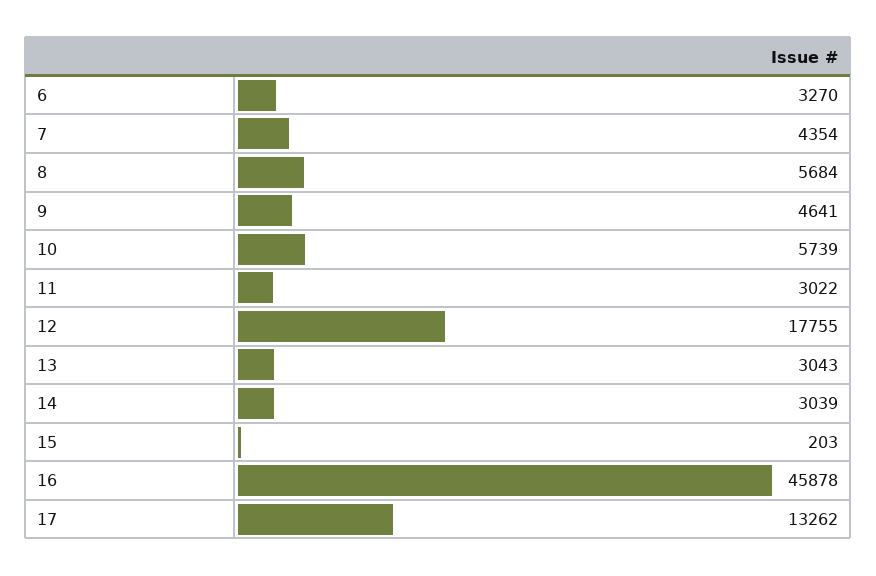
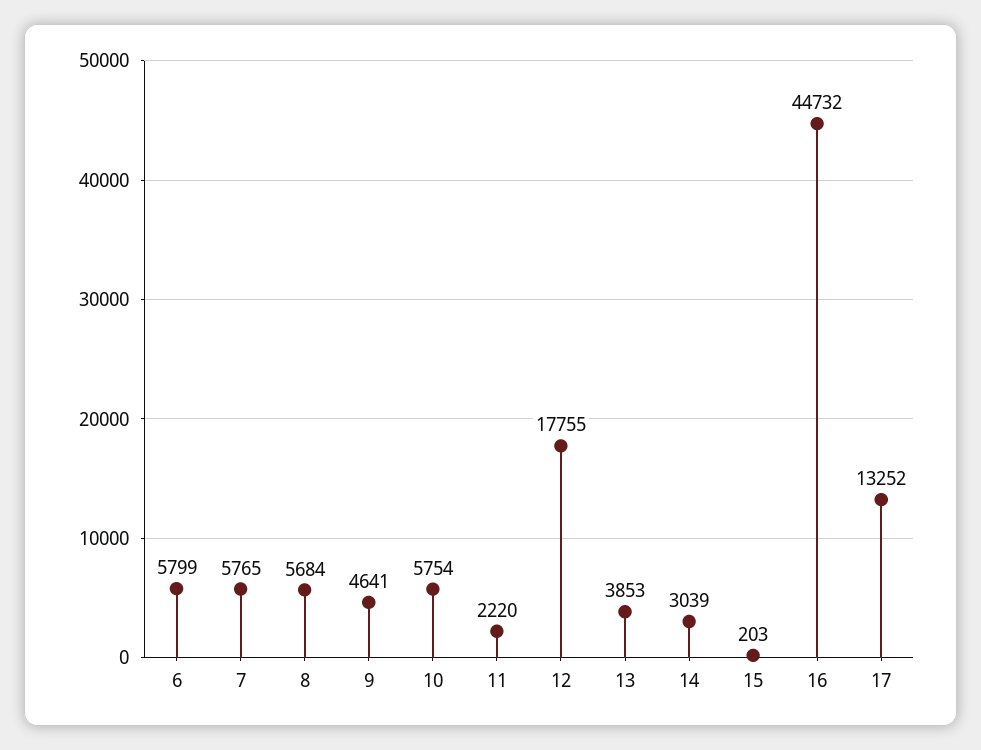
  {
-   "6": 3270,
+   "6": 5799,
-   "7": 4354,
+   "7": 5765,
    "8": 5684,
    "9": 4641,
-   "10": 5739,
+   "10": 5754,
-   "11": 3022,
+   "11": 2220,
    "12": 17755,
-   "13": 3043,
+   "13": 3853,
    "14": 3039,
    "15": 203,
-   "16": 45878,
+   "16": 44732,
-   "17": 13262
+   "17": 13252
  }

